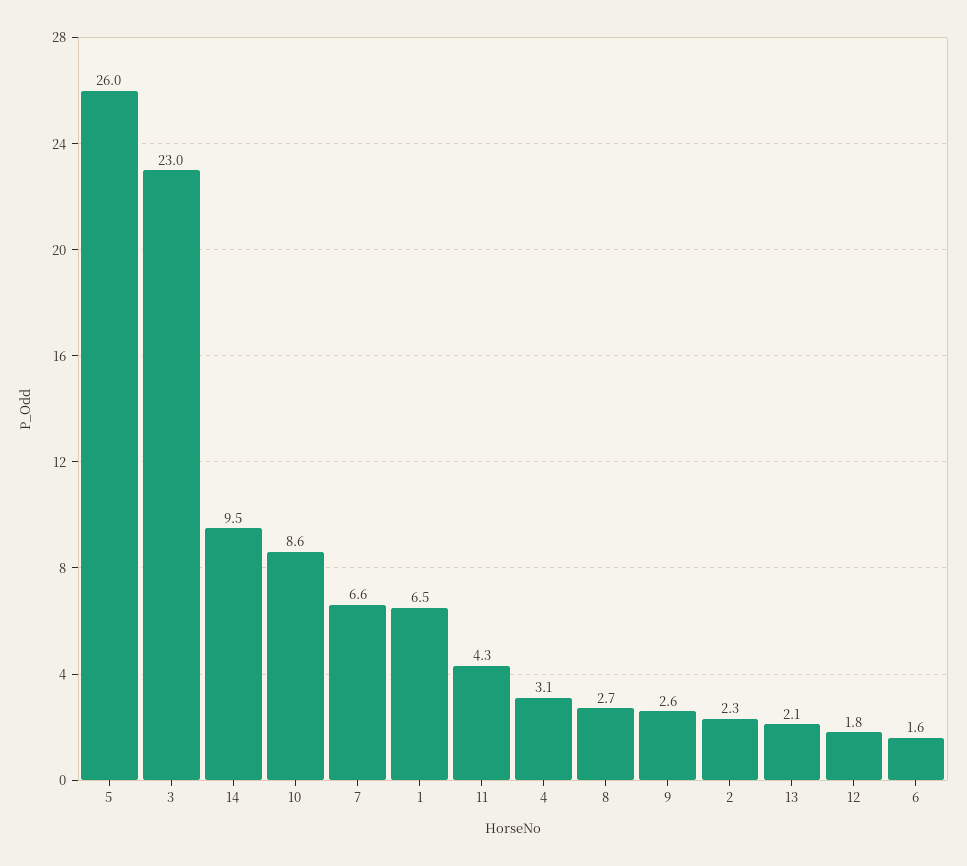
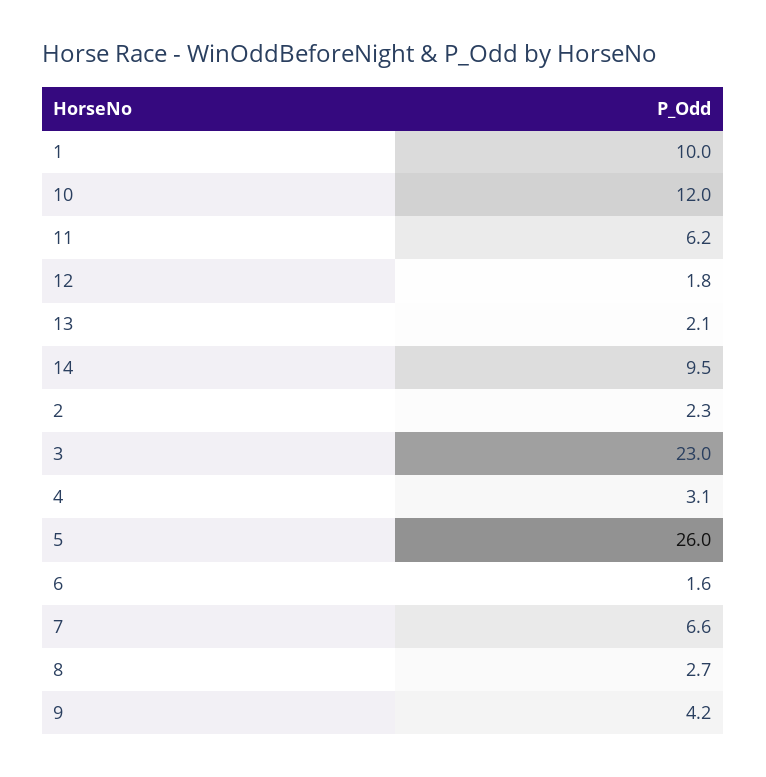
  {
    "5": 26,
    "3": 23,
    "14": 9.5,
-   "10": 8.6,
+   "10": 12,
    "7": 6.6,
-   "1": 6.5,
+   "1": 10,
-   "11": 4.3,
+   "11": 6.2,
    "4": 3.1,
    "8": 2.7,
-   "9": 2.6,
+   "9": 4.2,
    "2": 2.3,
    "13": 2.1,
    "12": 1.8,
    "6": 1.6
  }

